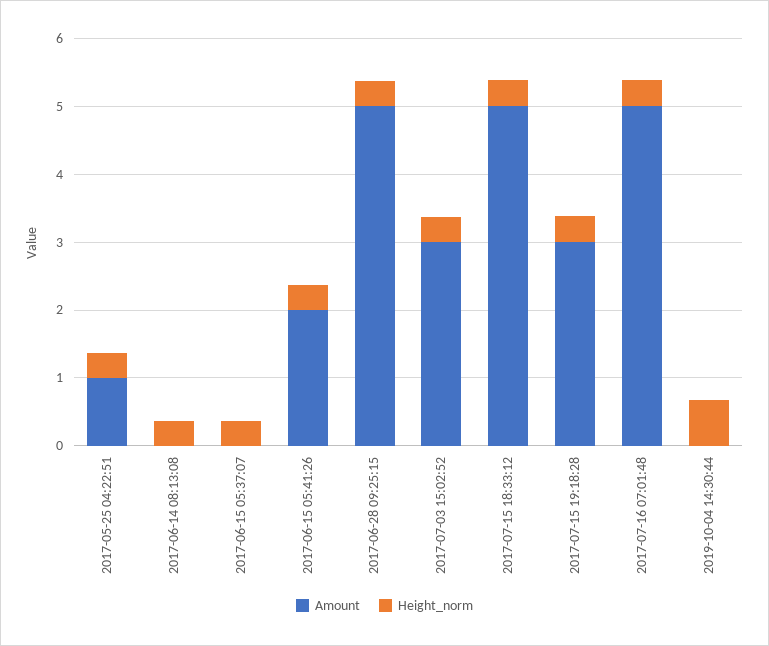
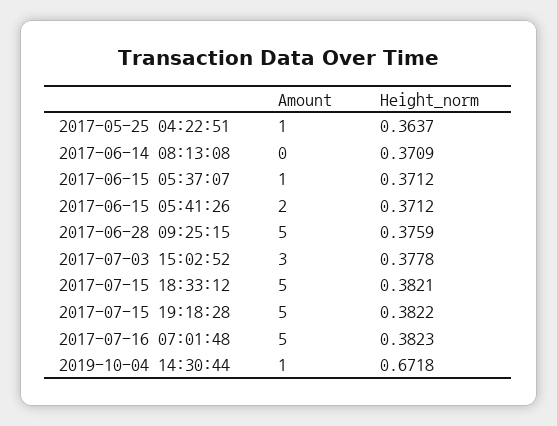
  {
    "Amount": {
      "2017-05-25 04:22:51": 1,
      "2017-06-14 08:13:08": 0,
-     "2017-06-15 05:37:07": 0,
+     "2017-06-15 05:37:07": 1,
      "2017-06-15 05:41:26": 2,
      "2017-06-28 09:25:15": 5,
      "2017-07-03 15:02:52": 3,
      "2017-07-15 18:33:12": 5,
-     "2017-07-15 19:18:28": 3,
+     "2017-07-15 19:18:28": 5,
      "2017-07-16 07:01:48": 5,
-     "2019-10-04 14:30:44": 0
+     "2019-10-04 14:30:44": 1
    },
    "Height_norm": {
      "2017-05-25 04:22:51": 0.3637,
      "2017-06-14 08:13:08": 0.3709,
      "2017-06-15 05:37:07": 0.3712,
      "2017-06-15 05:41:26": 0.3712,
      "2017-06-28 09:25:15": 0.3759,
      "2017-07-03 15:02:52": 0.3778,
      "2017-07-15 18:33:12": 0.3821,
      "2017-07-15 19:18:28": 0.3822,
      "2017-07-16 07:01:48": 0.3823,
      "2019-10-04 14:30:44": 0.6718
    }
  }

